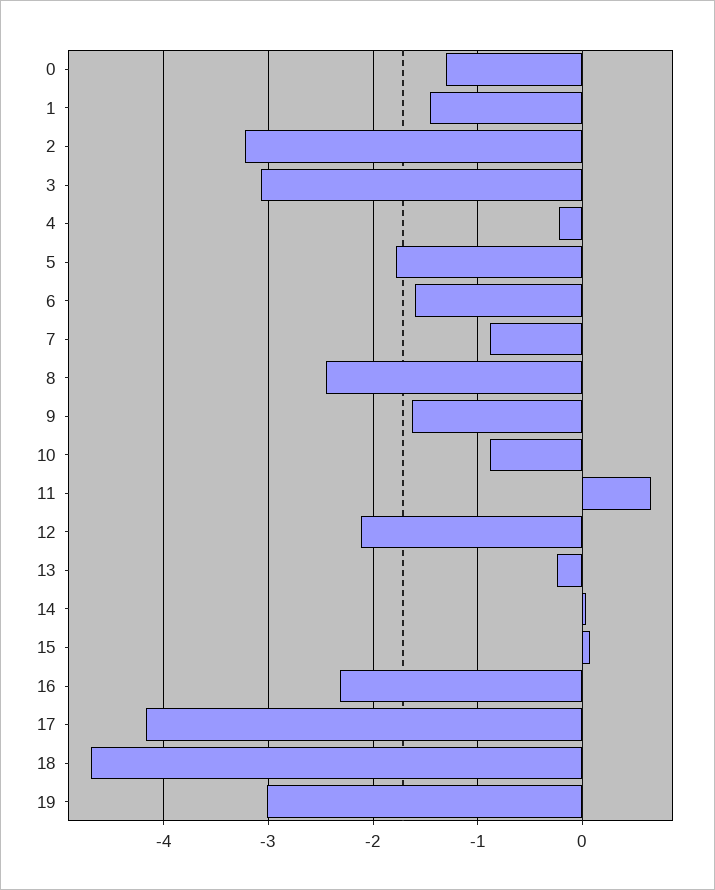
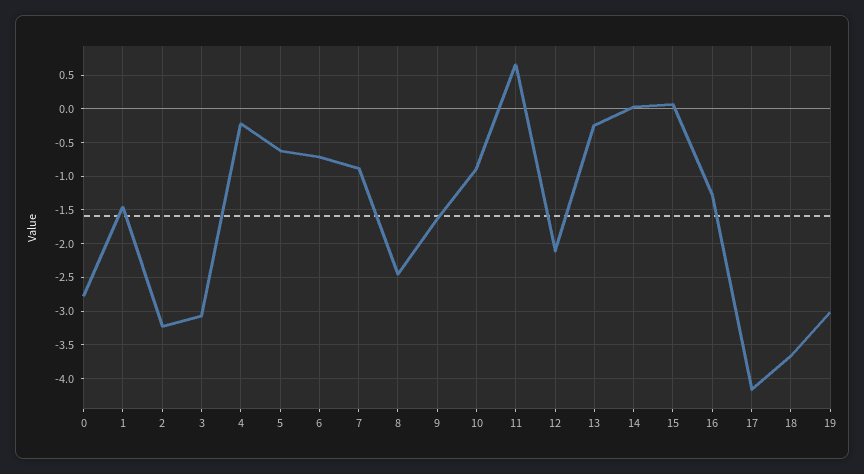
  {
-   "0": -1.3,
+   "0": -2.8,
    "1": -1.5,
    "2": -3.2,
    "3": -3.1,
    "4": -0.2,
-   "5": -1.8,
+   "5": -0.6,
-   "6": -1.6,
+   "6": -0.7,
    "7": -0.9,
    "8": -2.5,
    "9": -1.6,
    "10": -0.9,
    "11": 0.7,
    "12": -2.1,
    "13": -0.2,
    "14": 0,
    "15": 0.1,
-   "16": -2.3,
+   "16": -1.3,
    "17": -4.2,
-   "18": -4.7,
+   "18": -3.7,
    "19": -3
  }

